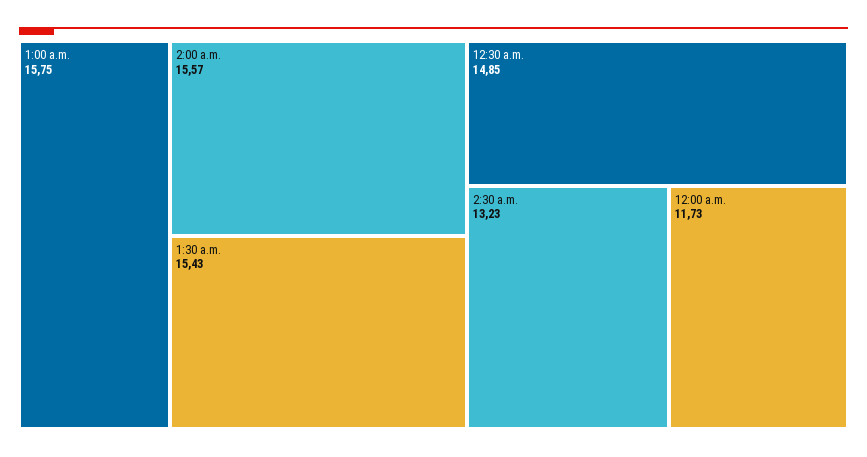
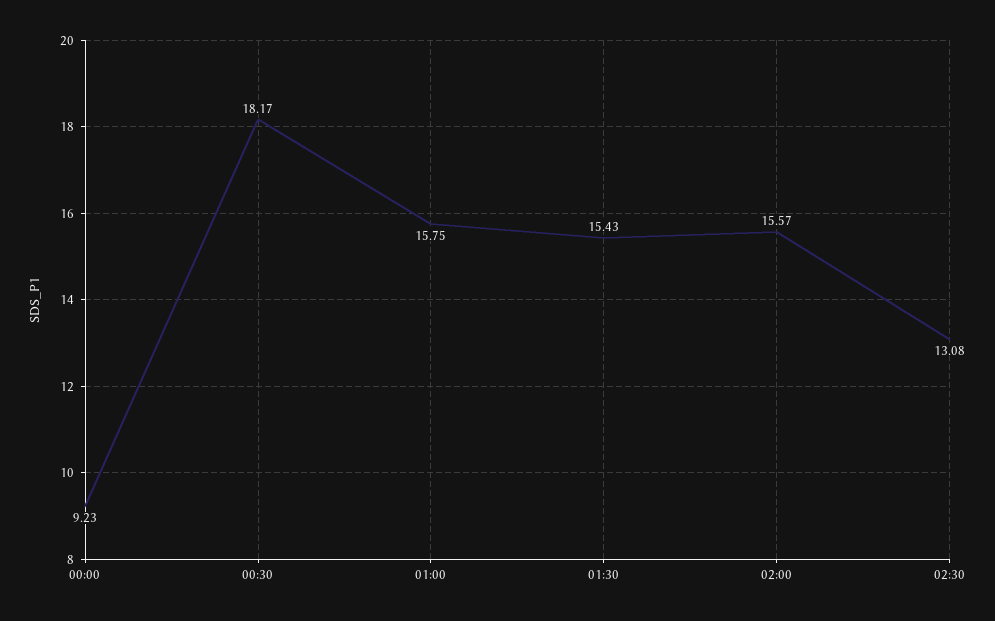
  {
    "1:00 a.m.": 15.75,
    "2:00 a.m.": 15.57,
    "1:30 a.m.": 15.43,
-   "12:30 a.m.": 14.85,
+   "12:30 a.m.": 18.17,
-   "2:30 a.m.": 13.23,
+   "2:30 a.m.": 13.08,
-   "12:00 a.m.": 11.73
+   "12:00 a.m.": 9.23
  }

